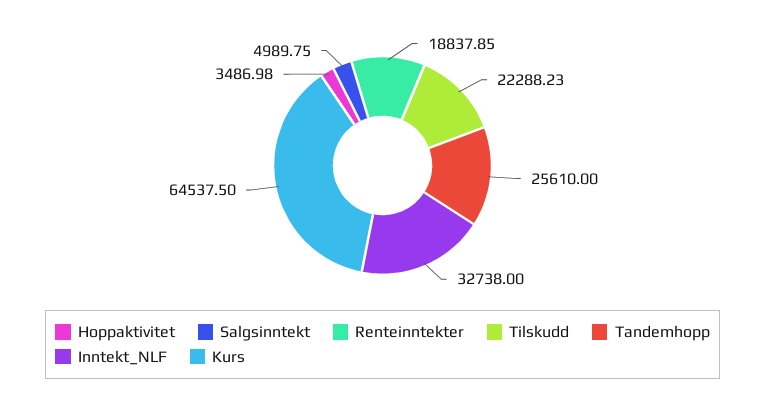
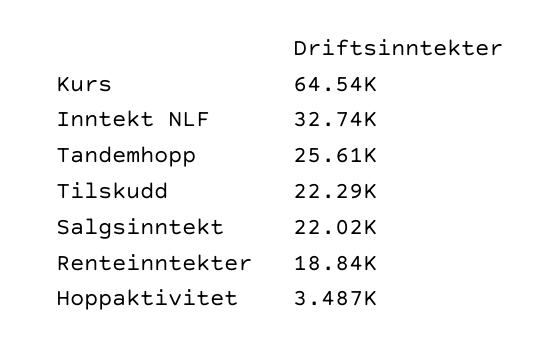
  {
    "Hoppaktivitet": 3486.98,
-   "Salgsinntekt": 4989.75,
+   "Salgsinntekt": 22020,
    "Renteinntekter": 18837.85,
    "Tilskudd": 22288.23,
    "Tandemhopp": 25610,
    "Inntekt_NLF": 32738,
    "Kurs": 64537.5
  }

